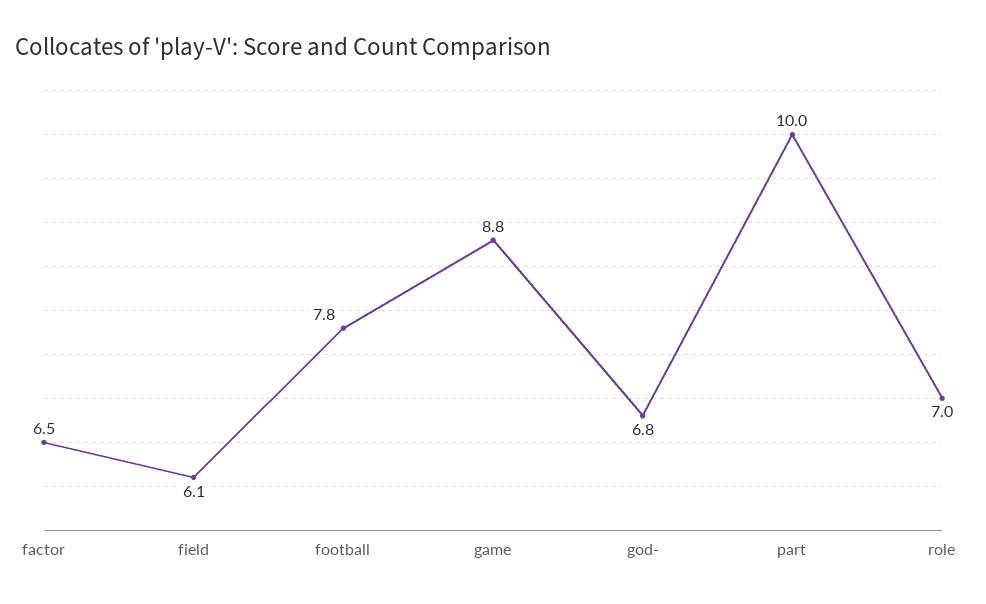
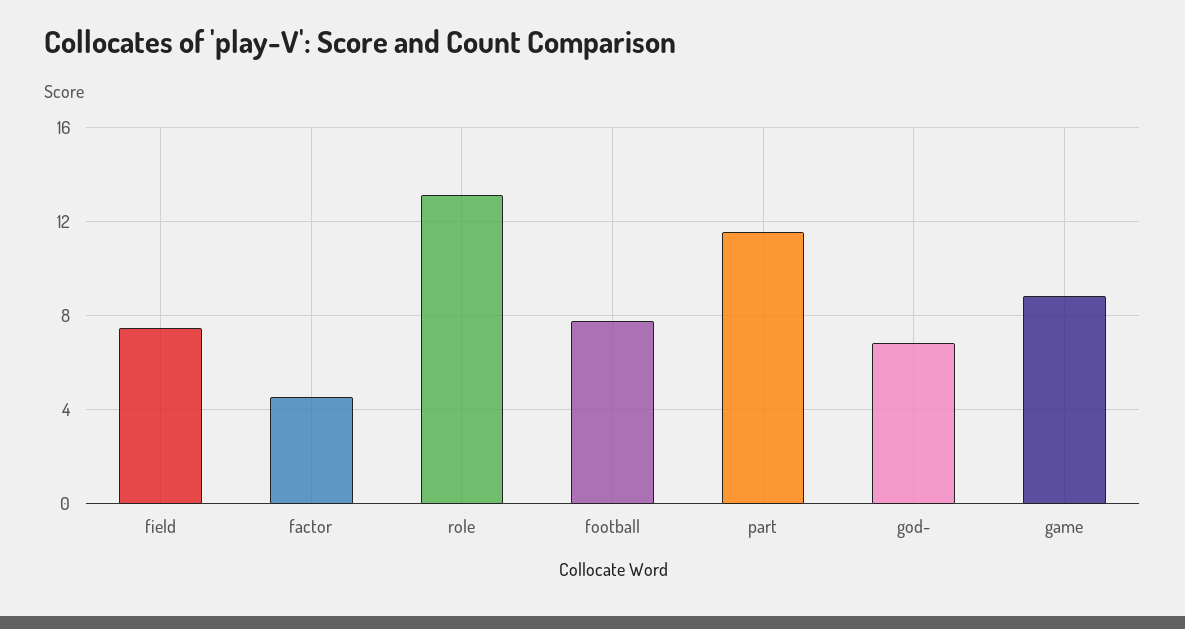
  {
-   "factor": 6.5,
+   "factor": 4.5,
-   "field": 6.1,
+   "field": 7.5,
    "football": 7.8,
    "game": 8.8,
    "god-": 6.8,
-   "part": 10,
+   "part": 11.5,
-   "role": 7
+   "role": 13
  }

